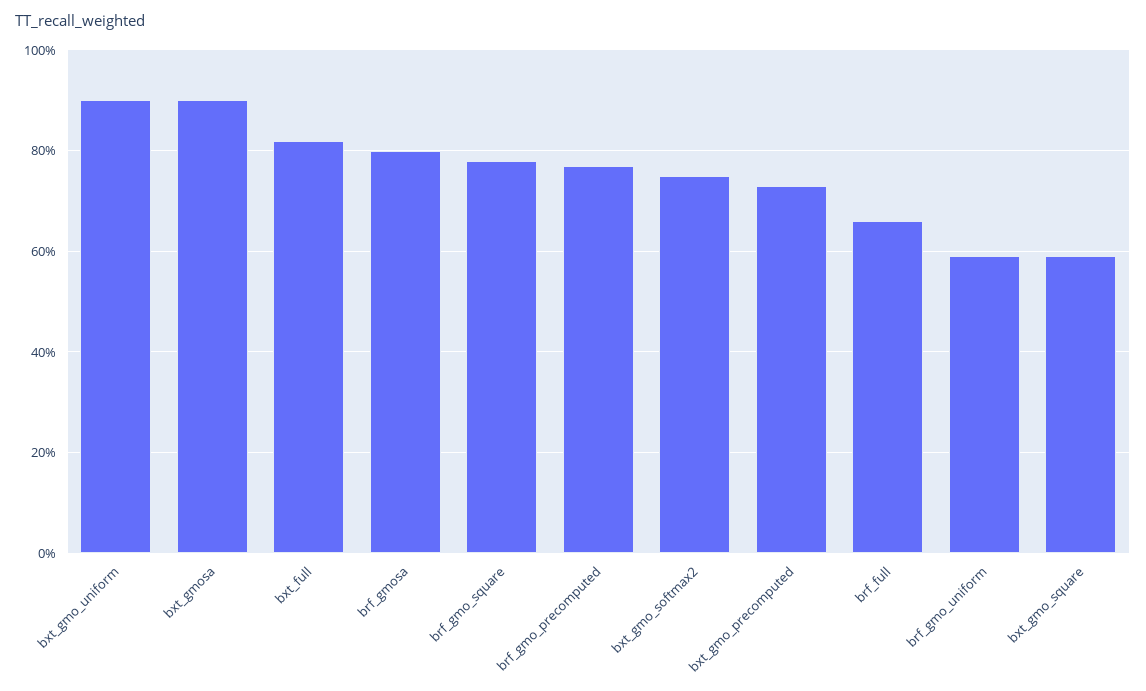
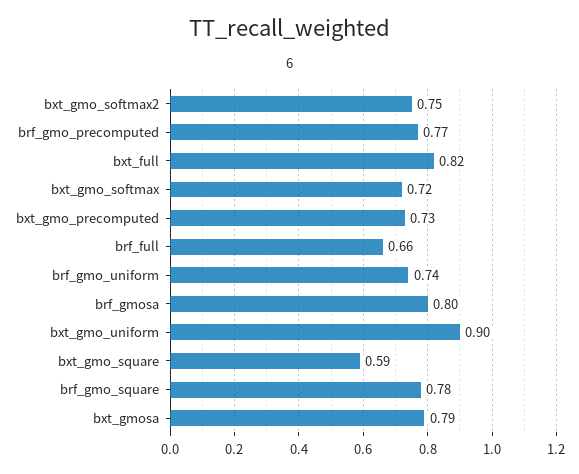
  {
    "bxt_gmo_uniform": 0.9,
-   "bxt_gmosa": 0.9,
+   "bxt_gmosa": 0.79,
    "bxt_full": 0.82,
    "brf_gmosa": 0.8,
    "brf_gmo_square": 0.78,
    "brf_gmo_precomputed": 0.77,
    "bxt_gmo_softmax2": 0.75,
    "bxt_gmo_precomputed": 0.73,
    "brf_full": 0.66,
-   "brf_gmo_uniform": 0.6,
+   "brf_gmo_uniform": 0.74,
-   "bxt_gmo_square": 0.59
+   "bxt_gmo_square": 0.59,
+   "bxt_gmo_softmax": 0.72
  }

